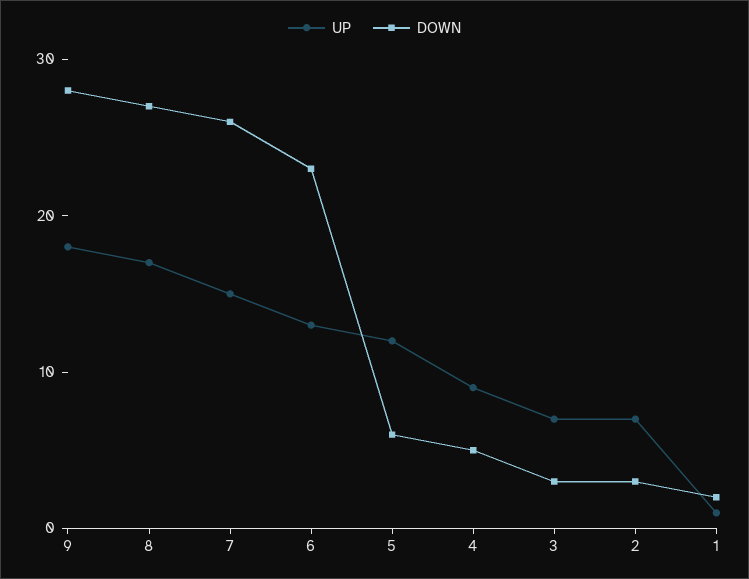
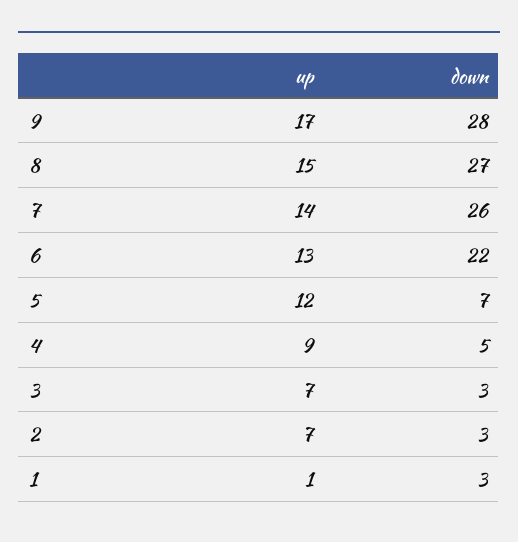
  {
    "UP": {
-     "9": 18,
+     "9": 17,
-     "8": 17,
+     "8": 15,
-     "7": 15,
+     "7": 14,
      "6": 13,
      "5": 12,
      "4": 9,
      "3": 7,
      "2": 7,
      "1": 1
    },
    "DOWN": {
      "9": 28,
      "8": 27,
      "7": 26,
-     "6": 23,
+     "6": 22,
-     "5": 6,
+     "5": 7,
      "4": 5,
      "3": 3,
      "2": 3,
-     "1": 2
+     "1": 3
    }
  }

